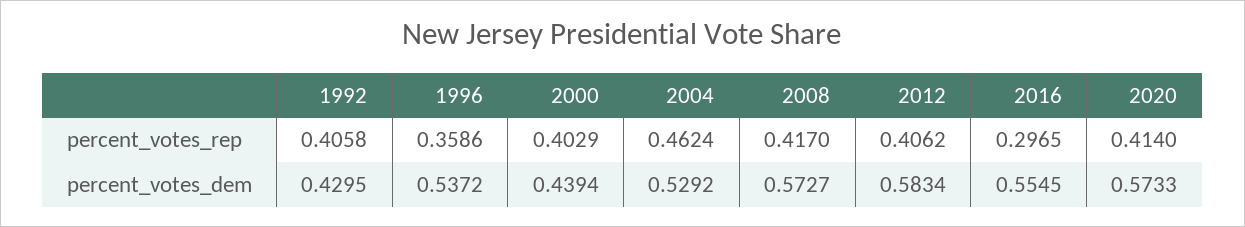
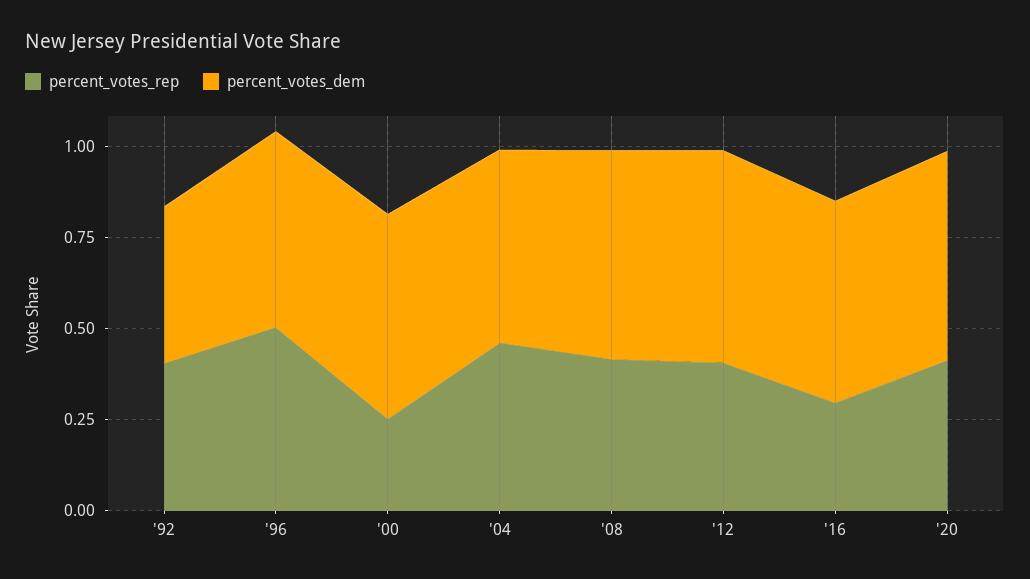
  {
    "percent_votes_rep": {
      "1992": 0.4058,
-     "1996": 0.3586,
+     "1996": 0.5,
-     "2000": 0.4029,
+     "2000": 0.25,
      "2004": 0.4624,
      "2008": 0.417,
      "2012": 0.4062,
      "2016": 0.2965,
      "2020": 0.414
    },
    "percent_votes_dem": {
      "1992": 0.4295,
      "1996": 0.5372,
-     "2000": 0.4394,
+     "2000": 0.55,
      "2004": 0.5292,
      "2008": 0.5727,
      "2012": 0.5834,
      "2016": 0.5545,
      "2020": 0.5733
    }
  }

